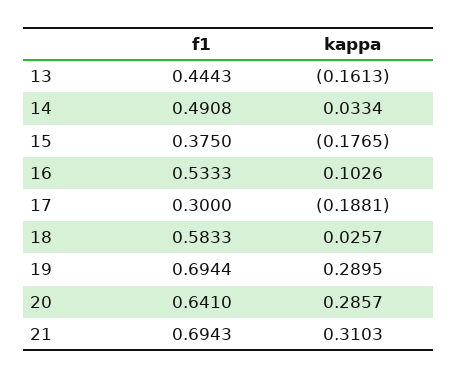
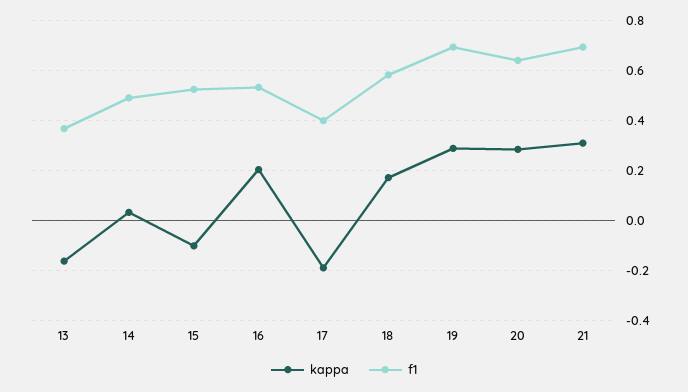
  {
    "f1": {
-     "13": 0.4443,
+     "13": 0.375,
      "14": 0.4908,
-     "15": 0.375,
+     "15": 0.525,
      "16": 0.5333,
-     "17": 0.3,
+     "17": 0.4,
      "18": 0.5833,
      "19": 0.6944,
      "20": 0.641,
      "21": 0.6943
    },
    "kappa": {
      "13": -0.1613,
      "14": 0.0334,
-     "15": -0.1765,
+     "15": -0.1,
-     "16": 0.1026,
+     "16": 0.2,
      "17": -0.1881,
-     "18": 0.0257,
+     "18": 0.175,
      "19": 0.2895,
      "20": 0.2857,
      "21": 0.3103
    }
  }

